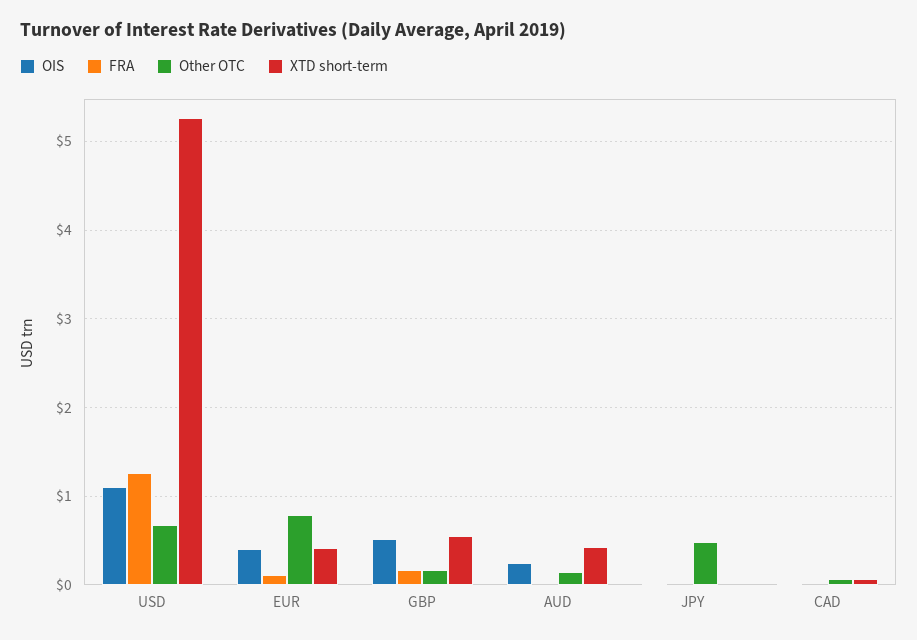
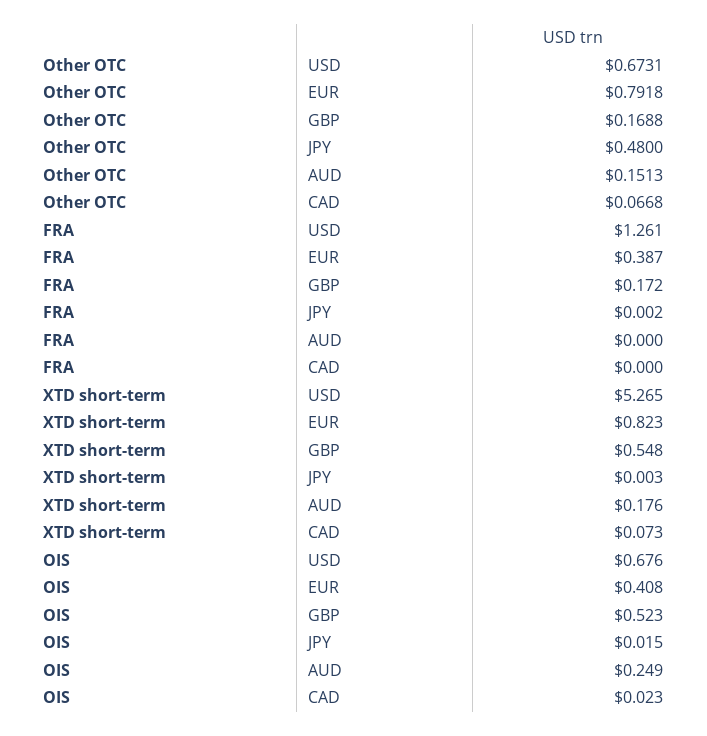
  {
    "OIS": {
-     "USD": 1.1,
+     "USD": 0.676,
      "EUR": 0.408,
      "GBP": 0.523,
      "AUD": 0.249,
      "JPY": 0.015,
      "CAD": 0.023
    },
    "FRA": {
      "USD": 1.261,
-     "EUR": 0.1,
+     "EUR": 0.387,
      "GBP": 0.172,
      "AUD": 0,
      "JPY": 0.002,
      "CAD": 0
    },
    "Other OTC": {
      "USD": 0.6731,
      "EUR": 0.7918,
      "GBP": 0.1688,
      "AUD": 0.1513,
      "JPY": 0.48,
      "CAD": 0.0668
    },
    "XTD short-term": {
      "USD": 5.265,
-     "EUR": 0.4,
+     "EUR": 0.823,
      "GBP": 0.548,
-     "AUD": 0.4,
+     "AUD": 0.176,
      "JPY": 0.003,
      "CAD": 0.073
    }
  }

